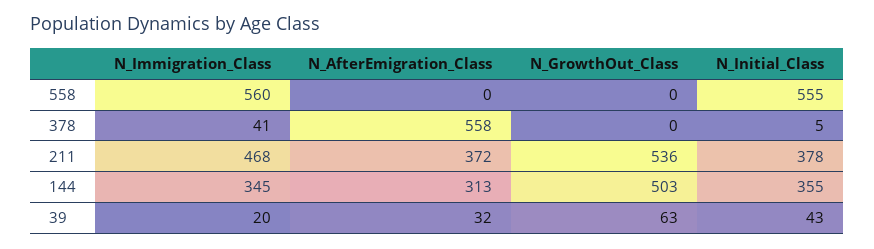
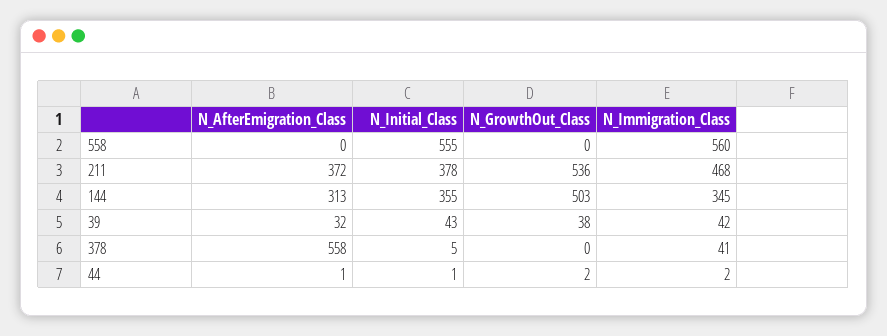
  {
    "N_Immigration_Class": {
      "558": 560,
      "378": 41,
      "211": 468,
      "144": 345,
-     "39": 20
+     "39": 42,
+     "44": 2
    },
    "N_AfterEmigration_Class": {
      "558": 0,
      "378": 558,
      "211": 372,
      "144": 313,
-     "39": 32
+     "39": 32,
+     "44": 1
    },
    "N_GrowthOut_Class": {
      "558": 0,
      "378": 0,
      "211": 536,
      "144": 503,
-     "39": 63
+     "39": 38,
+     "44": 2
    },
    "N_Initial_Class": {
      "558": 555,
      "378": 5,
      "211": 378,
      "144": 355,
-     "39": 43
+     "39": 43,
+     "44": 1
    }
  }

